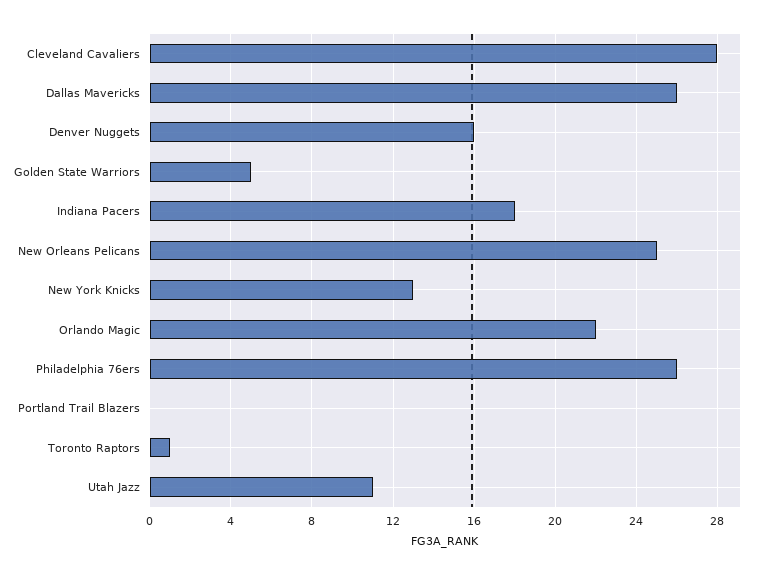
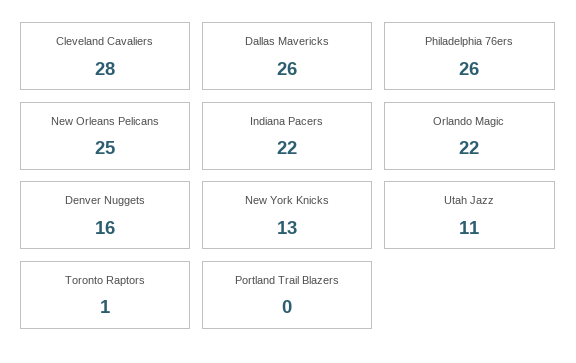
  {
    "Cleveland Cavaliers": 28,
    "Dallas Mavericks": 26,
    "Denver Nuggets": 16,
-   "Golden State Warriors": 5,
-   "Indiana Pacers": 18,
+   "Indiana Pacers": 22,
    "New Orleans Pelicans": 25,
    "New York Knicks": 13,
    "Orlando Magic": 22,
    "Philadelphia 76ers": 26,
    "Portland Trail Blazers": 0,
    "Toronto Raptors": 1,
    "Utah Jazz": 11
  }

